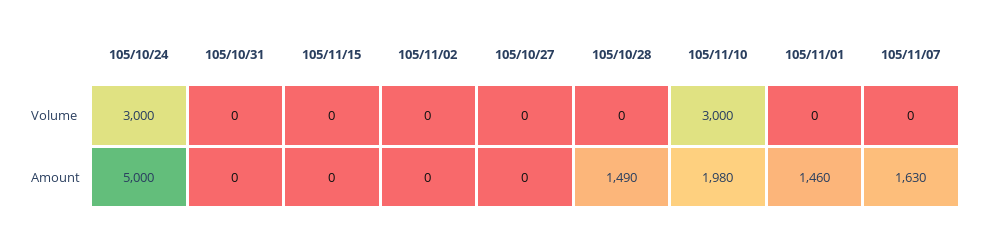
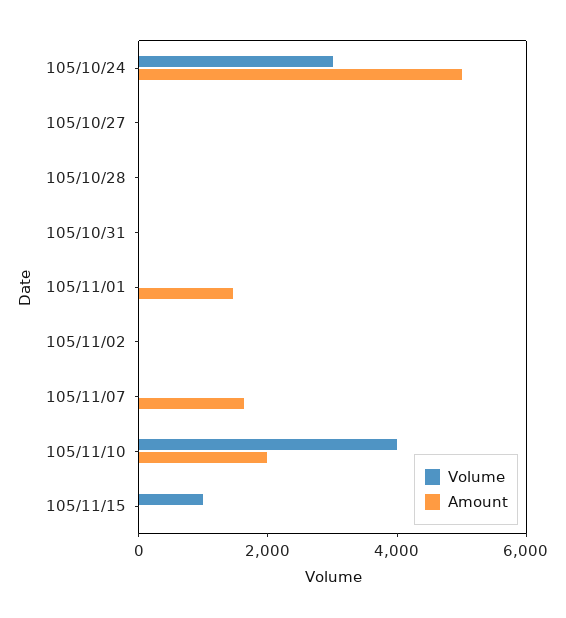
  {
    "Volume": {
      "105/10/24": 3000,
      "105/10/31": 0,
-     "105/11/15": 0,
+     "105/11/15": 1000,
      "105/11/02": 0,
      "105/10/27": 0,
      "105/10/28": 0,
-     "105/11/10": 3000,
+     "105/11/10": 4000,
      "105/11/01": 0,
      "105/11/07": 0
    },
    "Amount": {
      "105/10/24": 5000,
      "105/10/31": 0,
      "105/11/15": 0,
      "105/11/02": 0,
      "105/10/27": 0,
-     "105/10/28": 1490,
+     "105/10/28": 0,
      "105/11/10": 1980,
      "105/11/01": 1460,
      "105/11/07": 1630
    }
  }

